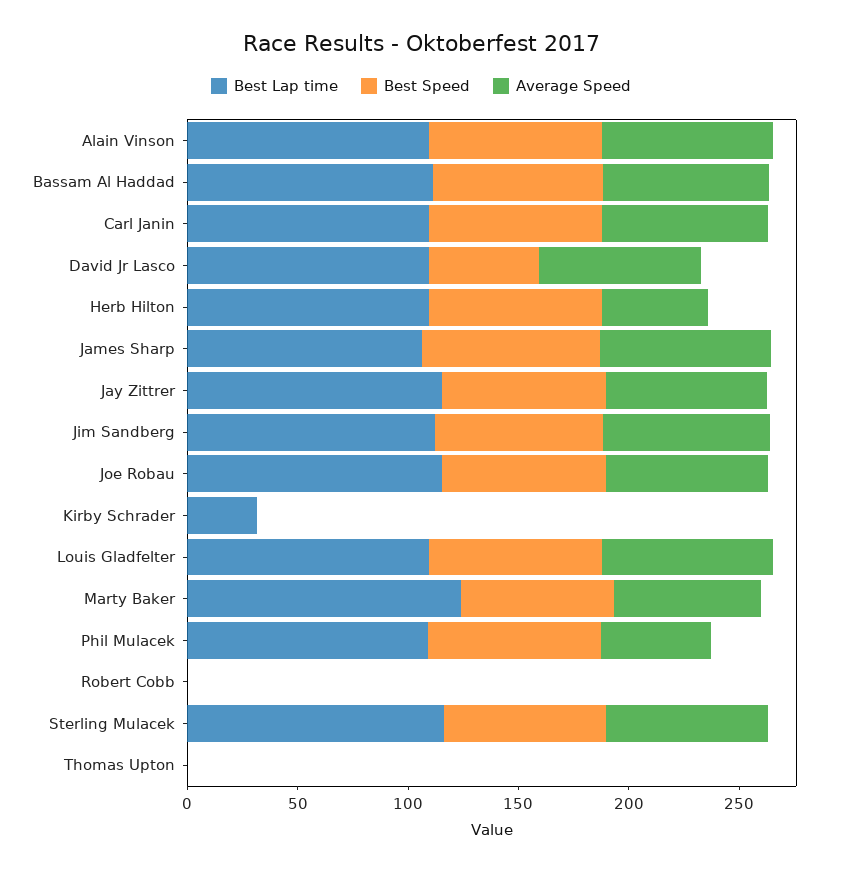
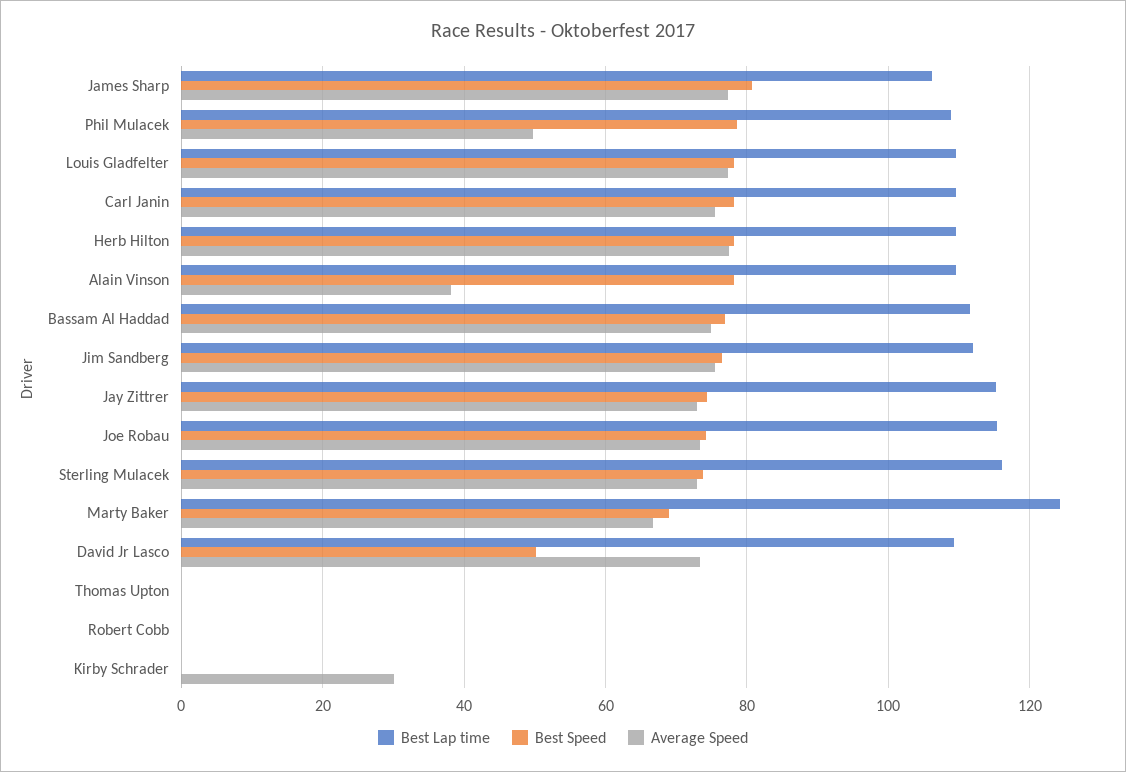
  {
    "Best Lap time": {
      "Alain Vinson": 110,
      "Bassam Al Haddad": 112,
      "Carl Janin": 110,
      "David Jr Lasco": 110,
      "Herb Hilton": 110,
      "James Sharp": 106,
      "Jay Zittrer": 116,
      "Jim Sandberg": 112,
      "Joe Robau": 116,
-     "Kirby Schrader": 30,
+     "Kirby Schrader": 0,
      "Louis Gladfelter": 110,
      "Marty Baker": 124,
      "Phil Mulacek": 108,
      "Robert Cobb": 0,
      "Sterling Mulacek": 116,
      "Thomas Upton": 0
    },
    "Best Speed": {
      "Alain Vinson": 78,
      "Bassam Al Haddad": 76,
      "Carl Janin": 78,
      "David Jr Lasco": 50,
      "Herb Hilton": 78,
      "James Sharp": 80,
      "Jay Zittrer": 74,
      "Jim Sandberg": 76,
      "Joe Robau": 74,
      "Kirby Schrader": 0,
      "Louis Gladfelter": 78,
      "Marty Baker": 70,
      "Phil Mulacek": 78,
      "Robert Cobb": 0,
      "Sterling Mulacek": 74,
      "Thomas Upton": 0
    },
    "Average Speed": {
-     "Alain Vinson": 80,
+     "Alain Vinson": 38,
      "Bassam Al Haddad": 74,
      "Carl Janin": 76,
      "David Jr Lasco": 74,
-     "Herb Hilton": 50,
+     "Herb Hilton": 78,
      "James Sharp": 78,
      "Jay Zittrer": 72,
      "Jim Sandberg": 76,
      "Joe Robau": 74,
-     "Kirby Schrader": 0,
+     "Kirby Schrader": 30,
      "Louis Gladfelter": 78,
      "Marty Baker": 66,
      "Phil Mulacek": 50,
      "Robert Cobb": 0,
      "Sterling Mulacek": 72,
      "Thomas Upton": 0
    }
  }

